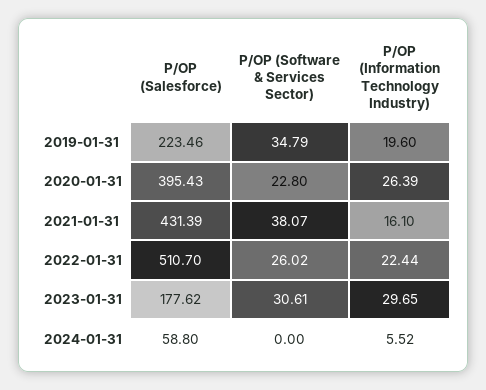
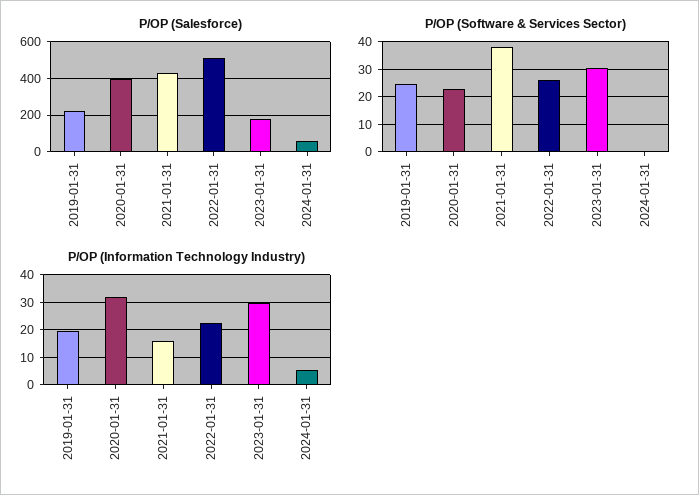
  {
    "P/OP (Salesforce)": {
      "2019-01-31": 223.46,
      "2020-01-31": 395.43,
      "2021-01-31": 431.39,
      "2022-01-31": 510.7,
      "2023-01-31": 177.62,
      "2024-01-31": 58.8
    },
    "P/OP (Software & Services Sector)": {
-     "2019-01-31": 34.79,
+     "2019-01-31": 25,
      "2020-01-31": 22.8,
      "2021-01-31": 38.07,
      "2022-01-31": 26.02,
      "2023-01-31": 30.61,
      "2024-01-31": 0
    },
    "P/OP (Information Technology Industry)": {
      "2019-01-31": 19.6,
-     "2020-01-31": 26.39,
+     "2020-01-31": 32.5,
      "2021-01-31": 16.1,
      "2022-01-31": 22.44,
      "2023-01-31": 29.65,
      "2024-01-31": 5.52
    }
  }

